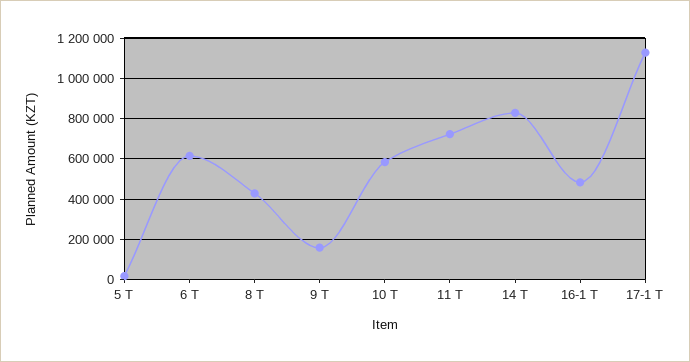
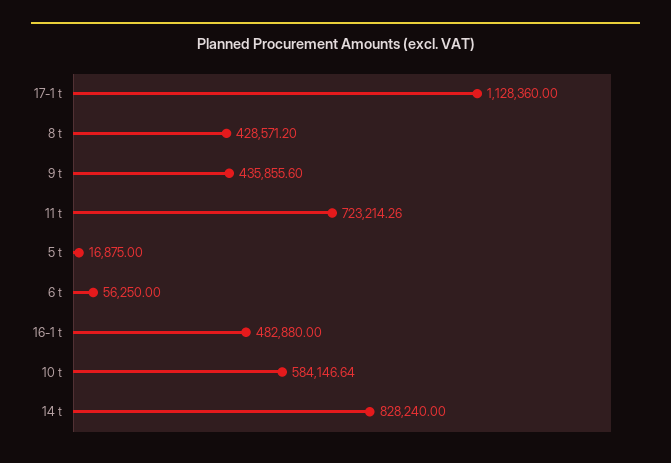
  {
    "5 T": 16875,
-   "6 T": 600000,
+   "6 T": 56250,
    "8 T": 428571.2,
-   "9 T": 150000,
+   "9 T": 435855.6,
    "10 T": 584146.64,
    "11 T": 723214.26,
    "14 T": 828240,
    "16-1 T": 482880,
    "17-1 T": 1128360
  }

